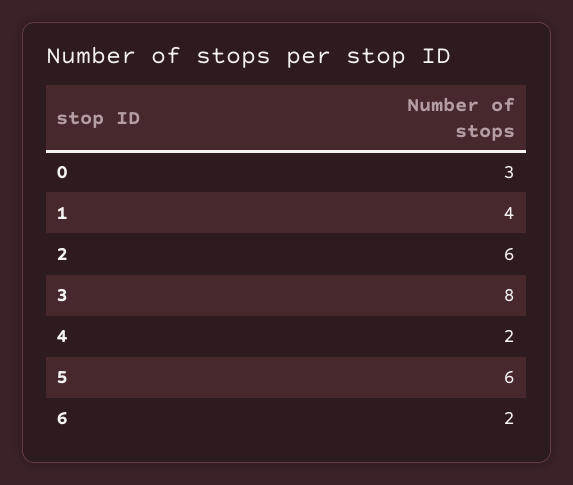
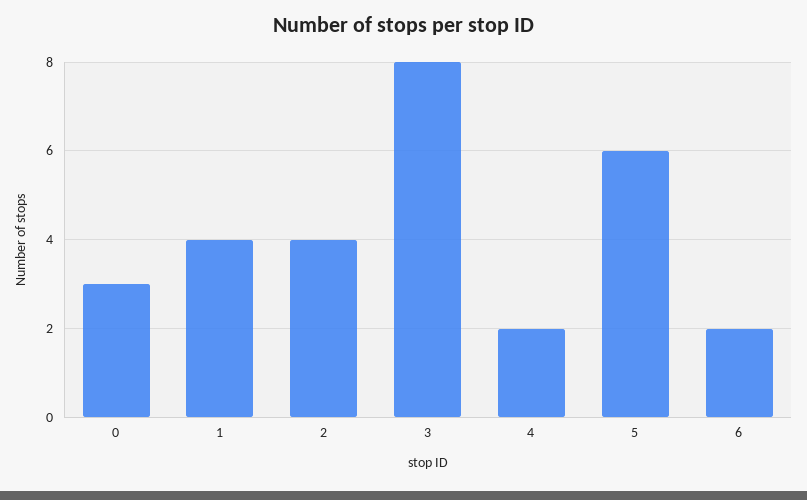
  {
    "0": 3,
    "1": 4,
-   "2": 6,
+   "2": 4,
    "3": 8,
    "4": 2,
    "5": 6,
    "6": 2
  }

